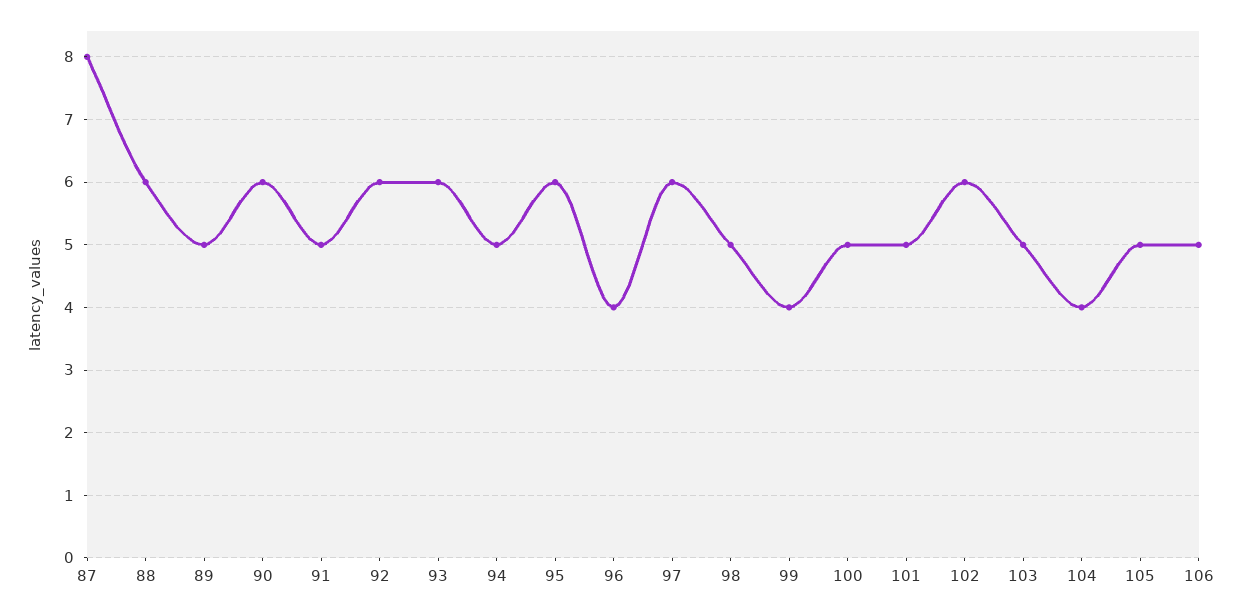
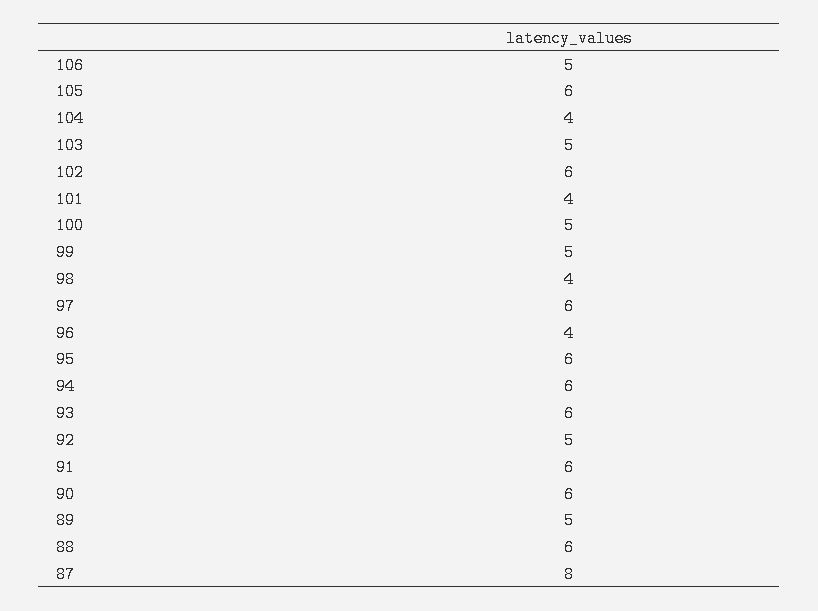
  {
    "87": 8,
    "88": 6,
    "89": 5,
    "90": 6,
-   "91": 5,
+   "91": 6,
-   "92": 6,
+   "92": 5,
    "93": 6,
-   "94": 5,
+   "94": 6,
    "95": 6,
    "96": 4,
    "97": 6,
-   "98": 5,
+   "98": 4,
-   "99": 4,
+   "99": 5,
    "100": 5,
-   "101": 5,
+   "101": 4,
    "102": 6,
    "103": 5,
    "104": 4,
-   "105": 5,
+   "105": 6,
    "106": 5
  }

